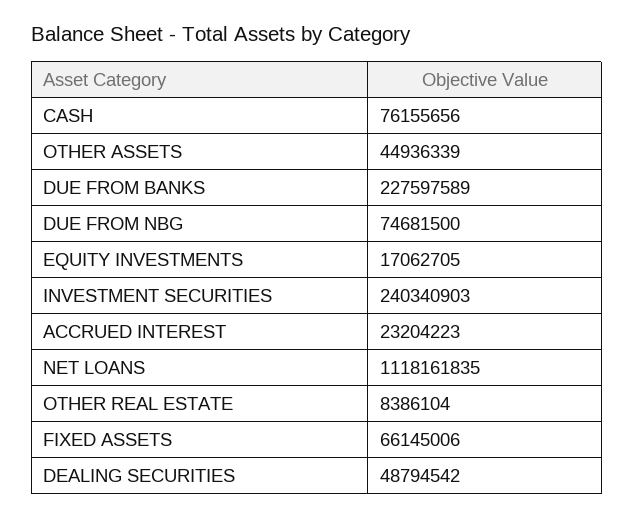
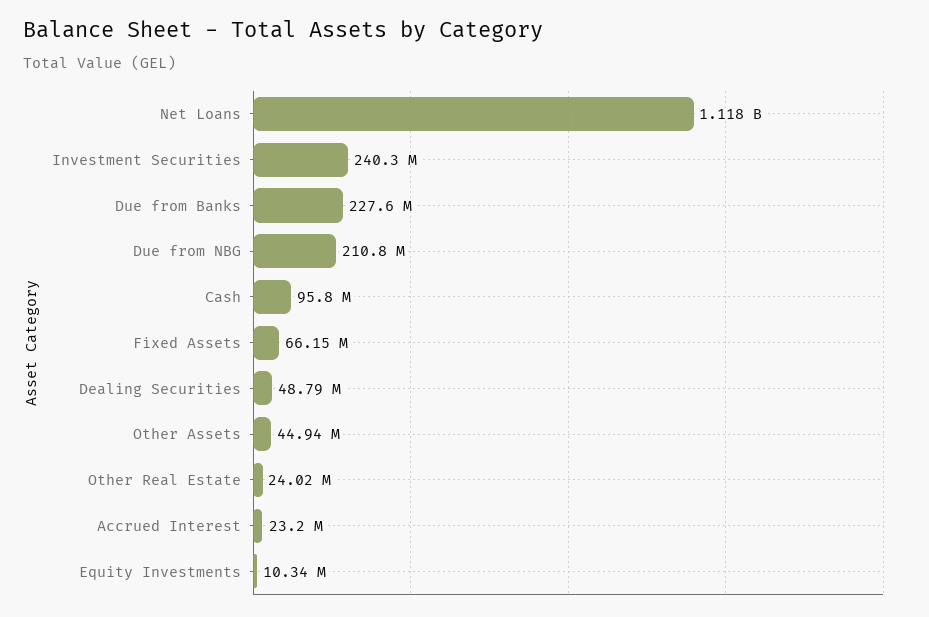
  {
-   "CASH": 76155656,
+   "CASH": 95800000,
    "OTHER ASSETS": 44936339,
    "DUE FROM BANKS": 227597589,
-   "DUE FROM NBG": 74681500,
+   "DUE FROM NBG": 210800000,
-   "EQUITY INVESTMENTS": 17062705,
+   "EQUITY INVESTMENTS": 10340000,
    "INVESTMENT SECURITIES": 240340903,
    "ACCRUED INTEREST": 23204223,
    "NET LOANS": 1118161835,
-   "OTHER REAL ESTATE": 8386104,
+   "OTHER REAL ESTATE": 24020000,
    "FIXED ASSETS": 66145006,
    "DEALING SECURITIES": 48794542
  }

